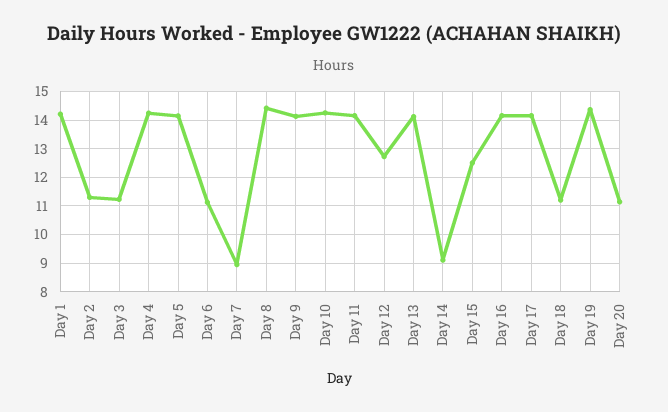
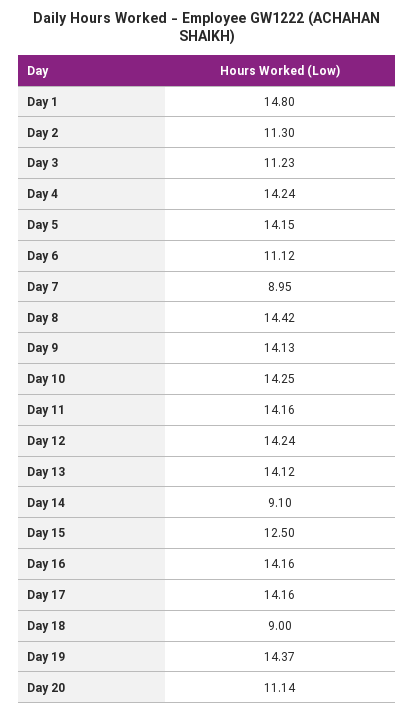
  {
-   "Day 1": 14.25,
+   "Day 1": 14.8,
    "Day 2": 11.3,
    "Day 3": 11.23,
    "Day 4": 14.24,
    "Day 5": 14.15,
    "Day 6": 11.12,
    "Day 7": 8.95,
    "Day 8": 14.42,
    "Day 9": 14.13,
    "Day 10": 14.25,
    "Day 11": 14.16,
-   "Day 12": 12.75,
+   "Day 12": 14.24,
    "Day 13": 14.12,
    "Day 14": 9.1,
    "Day 15": 12.5,
    "Day 16": 14.16,
    "Day 17": 14.16,
-   "Day 18": 11.25,
+   "Day 18": 9,
    "Day 19": 14.37,
    "Day 20": 11.14
  }

